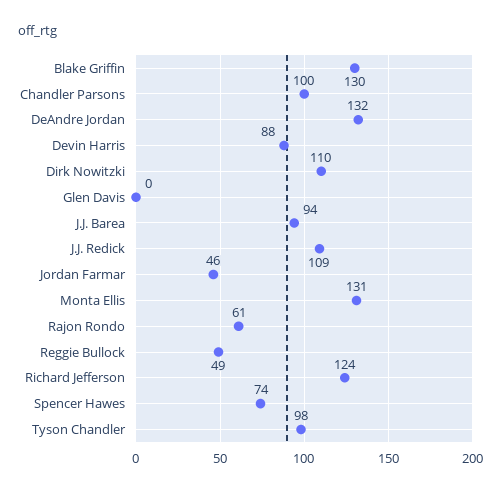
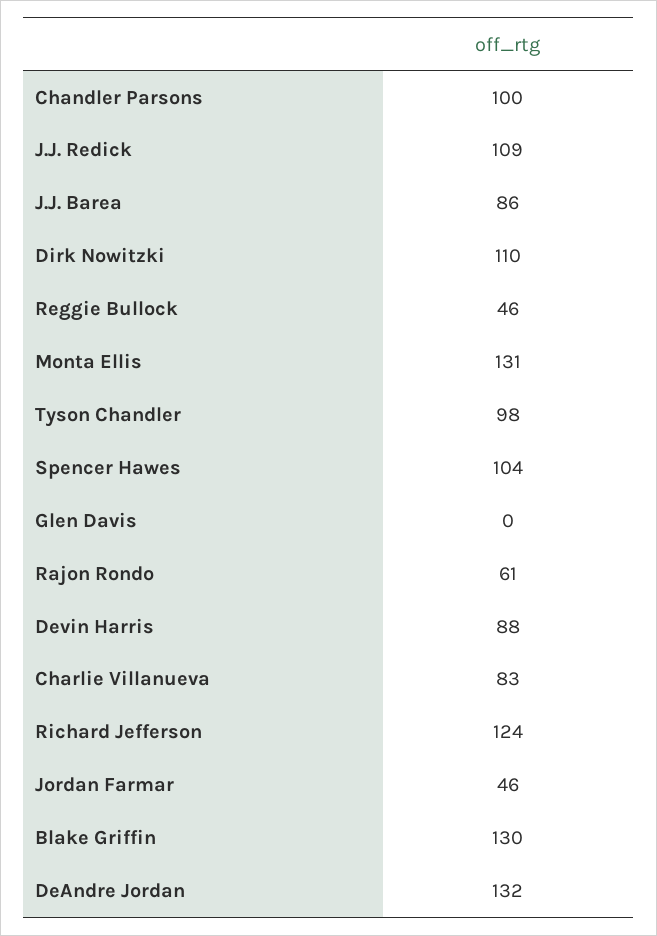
  {
    "Blake Griffin": 130,
    "Chandler Parsons": 100,
    "DeAndre Jordan": 132,
    "Devin Harris": 88,
    "Dirk Nowitzki": 110,
    "Glen Davis": 0,
-   "J.J. Barea": 94,
+   "J.J. Barea": 86,
    "J.J. Redick": 109,
    "Jordan Farmar": 46,
    "Monta Ellis": 131,
    "Rajon Rondo": 61,
-   "Reggie Bullock": 49,
+   "Reggie Bullock": 46,
    "Richard Jefferson": 124,
-   "Spencer Hawes": 74,
+   "Spencer Hawes": 104,
-   "Tyson Chandler": 98
+   "Tyson Chandler": 98,
+   "Charlie Villanueva": 83
  }

